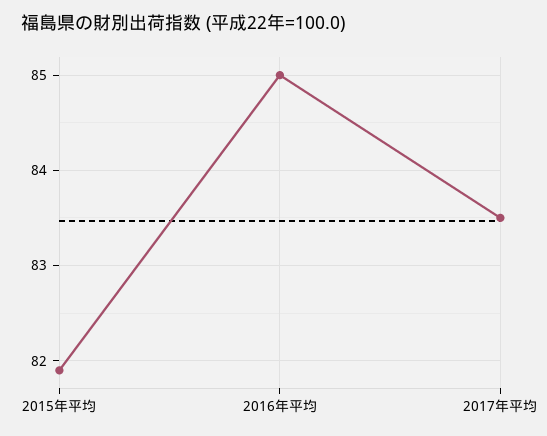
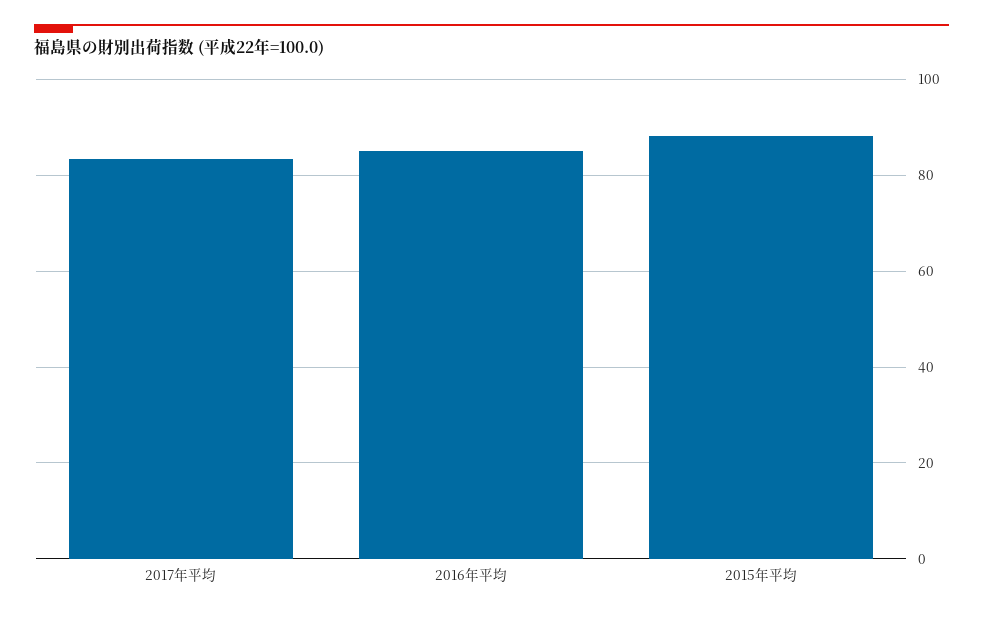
  {
-   "2015年平均": 81.9,
+   "2015年平均": 88,
    "2016年平均": 85,
    "2017年平均": 83.5
  }

